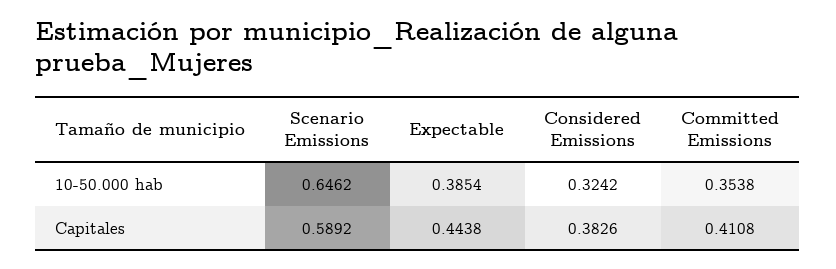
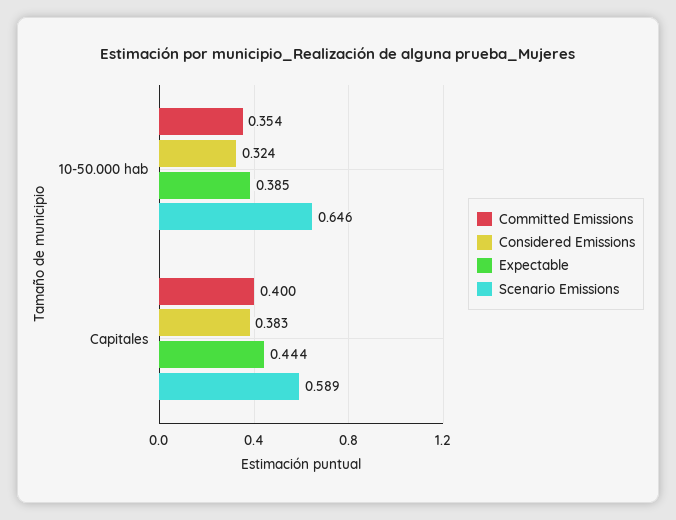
  {
    "Scenario Emissions": {
      "10-50.000 hab": 0.6462,
      "Capitales": 0.5892
    },
    "Expectable": {
      "10-50.000 hab": 0.3854,
      "Capitales": 0.4438
    },
    "Considered Emissions": {
      "10-50.000 hab": 0.3242,
      "Capitales": 0.3826
    },
    "Committed Emissions": {
      "10-50.000 hab": 0.3538,
-     "Capitales": 0.4108
+     "Capitales": 0.4
    }
  }

